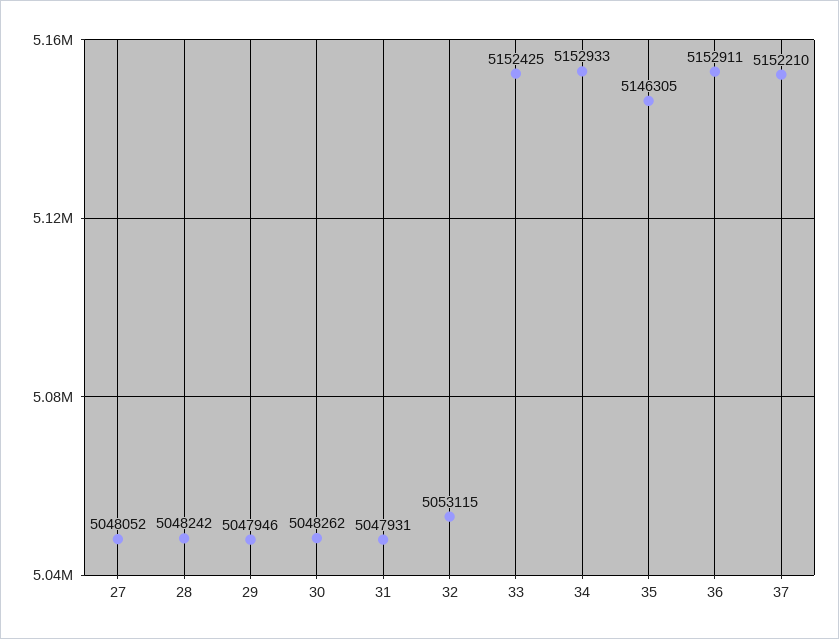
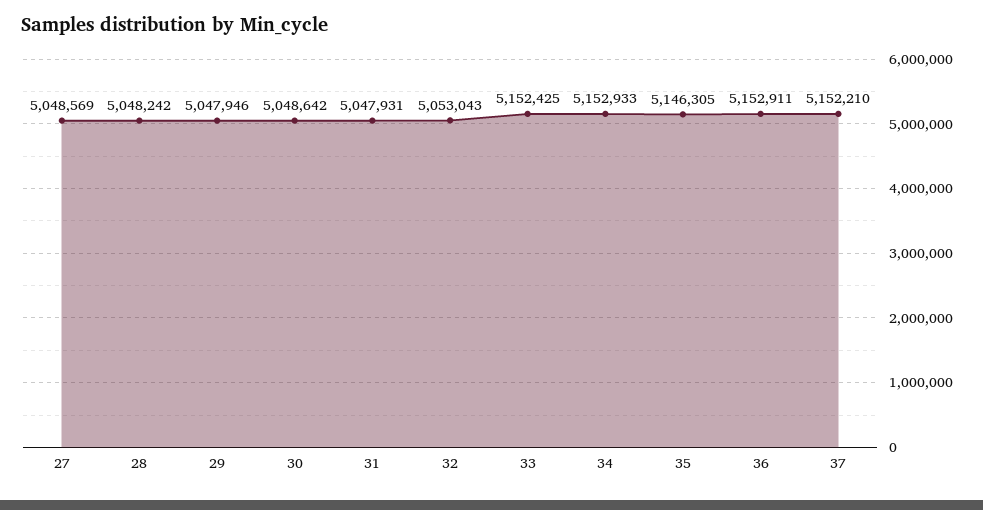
  {
-   "27": 5048052,
+   "27": 5048569,
    "28": 5048242,
    "29": 5047946,
-   "30": 5048262,
+   "30": 5048642,
    "31": 5047931,
-   "32": 5053115,
+   "32": 5053043,
    "33": 5152425,
    "34": 5152933,
    "35": 5146305,
    "36": 5152911,
    "37": 5152210
  }

